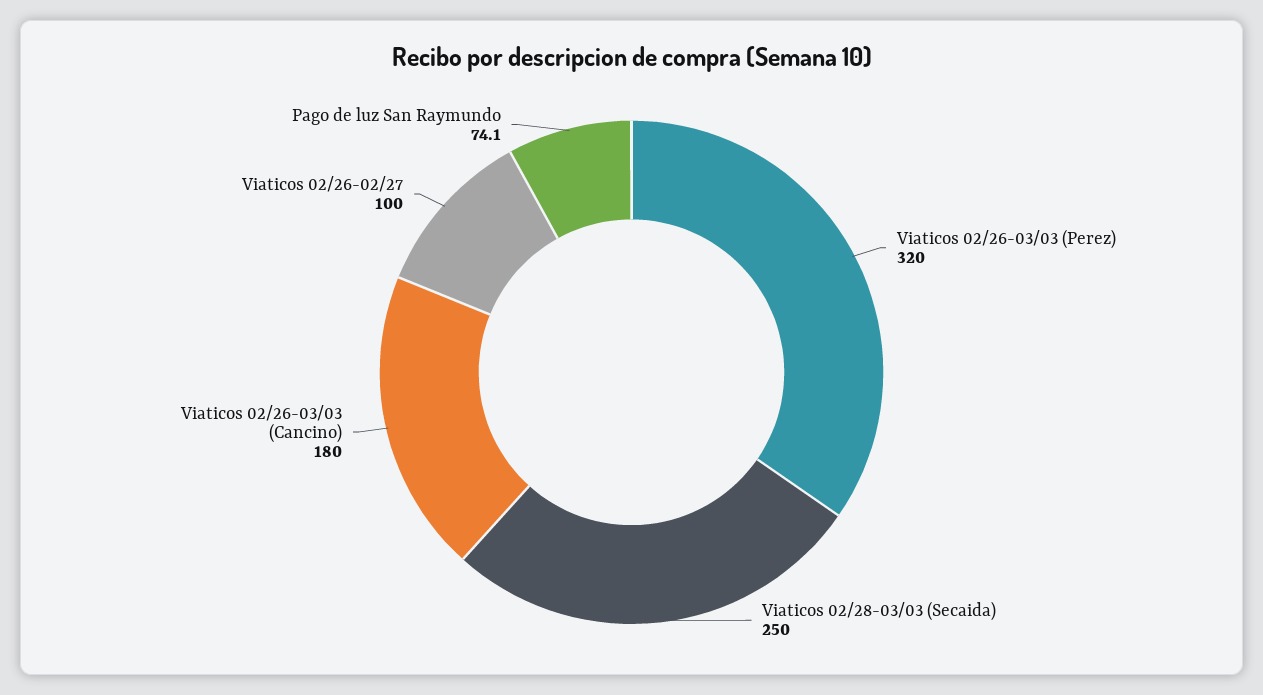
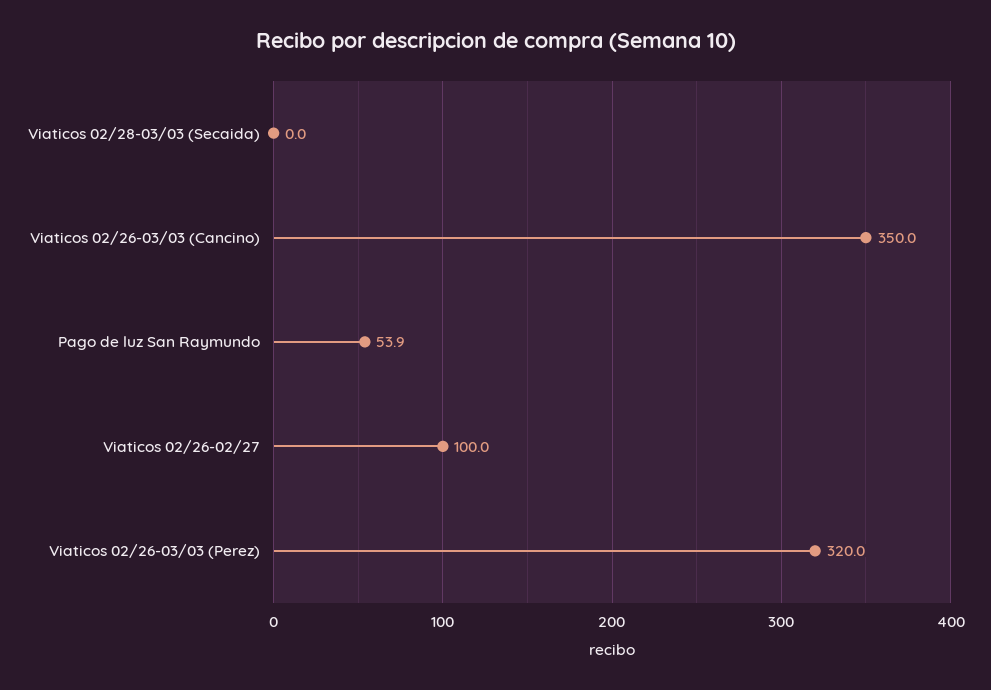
  {
    "Viaticos 02/26-03/03 (Perez)": 320,
-   "Viaticos 02/28-03/03 (Secaida)": 250,
+   "Viaticos 02/28-03/03 (Secaida)": 0,
-   "Viaticos 02/26-03/03 (Cancino)": 180,
+   "Viaticos 02/26-03/03 (Cancino)": 350,
    "Viaticos 02/26-02/27": 100,
-   "Pago de luz San Raymundo": 74.1
+   "Pago de luz San Raymundo": 53.9
  }

